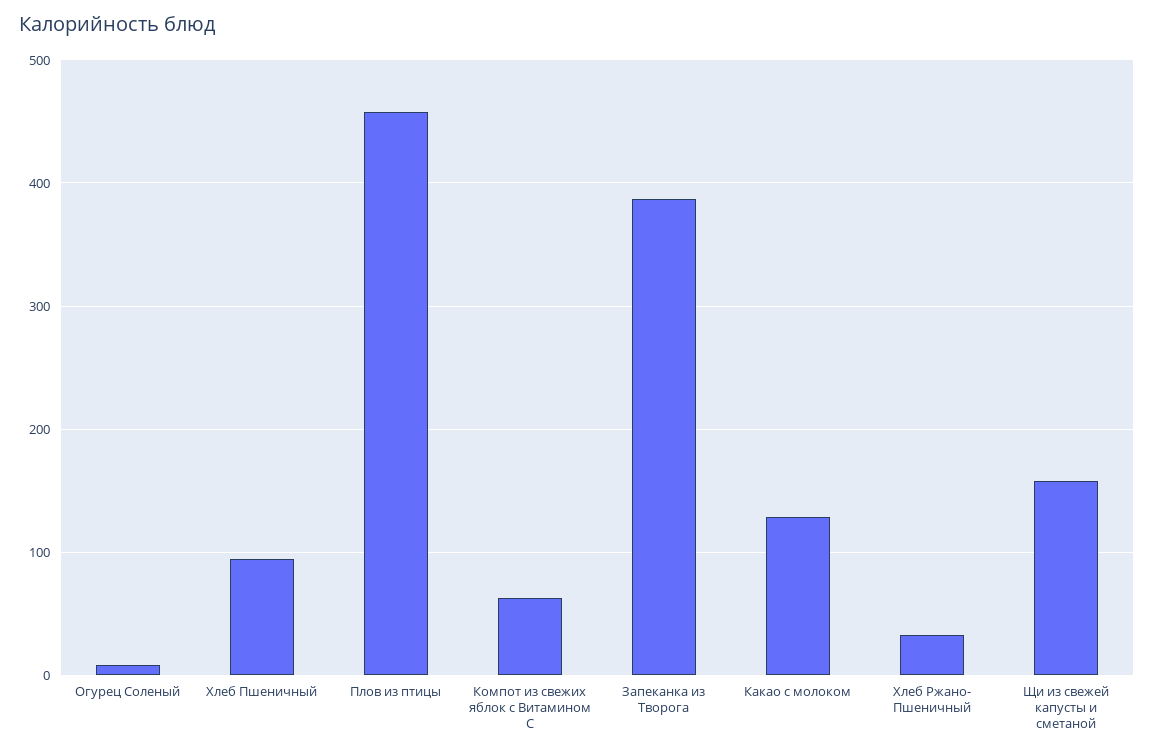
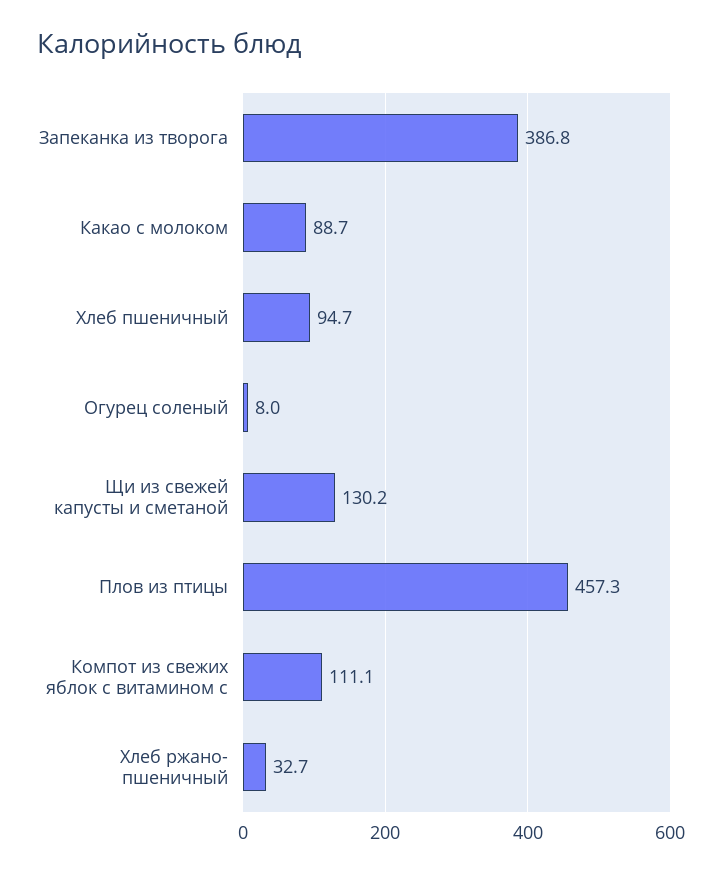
  {
    "Огурец Соленый": 8,
    "Хлеб Пшеничный": 94.7,
    "Плов из птицы": 457.3,
-   "Компот из свежих яблок с Витамином С": 60,
+   "Компот из свежих яблок с Витамином С": 111.1,
    "Запеканка из Творога": 386.8,
-   "Какао с молоком": 130,
+   "Какао с молоком": 88.7,
    "Хлеб Ржано- Пшеничный": 32.7,
-   "Щи из свежей капусты и сметаной": 160
+   "Щи из свежей капусты и сметаной": 130.2
  }

